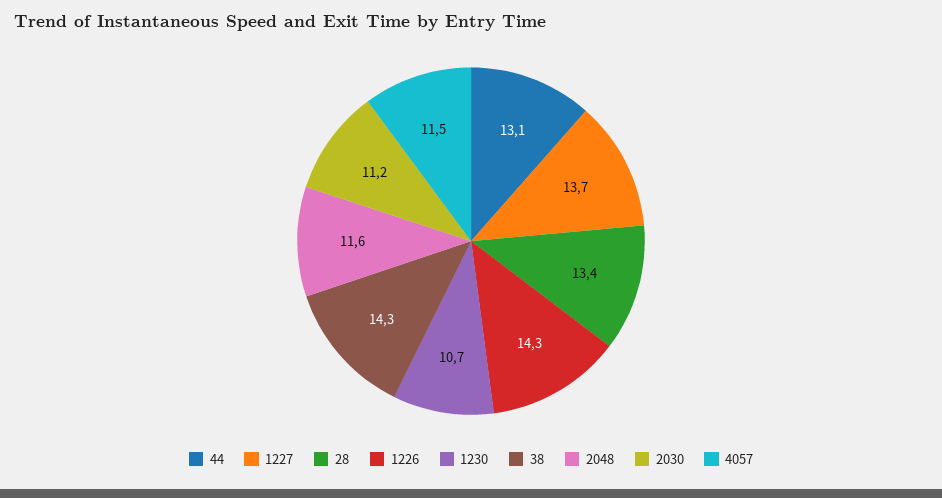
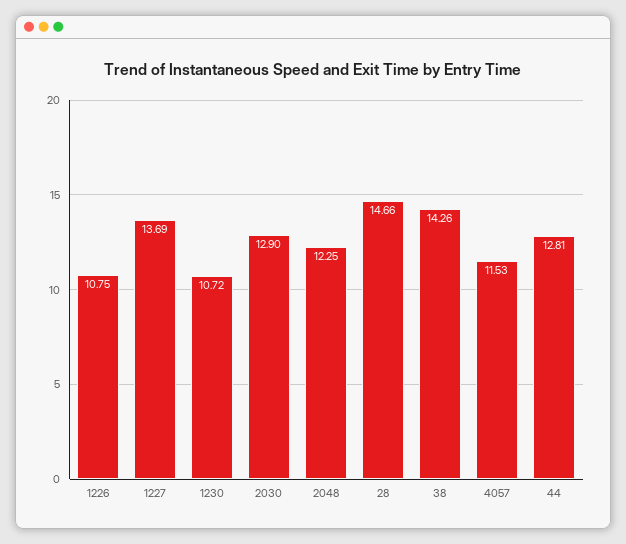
  {
-   "44": 13.1,
+   "44": 12.81,
    "1227": 13.69,
-   "28": 13.4,
+   "28": 14.66,
-   "1226": 14.3,
+   "1226": 10.75,
    "1230": 10.72,
    "38": 14.26,
-   "2048": 11.6,
+   "2048": 12.25,
-   "2030": 11.2,
+   "2030": 12.9,
    "4057": 11.53
  }

